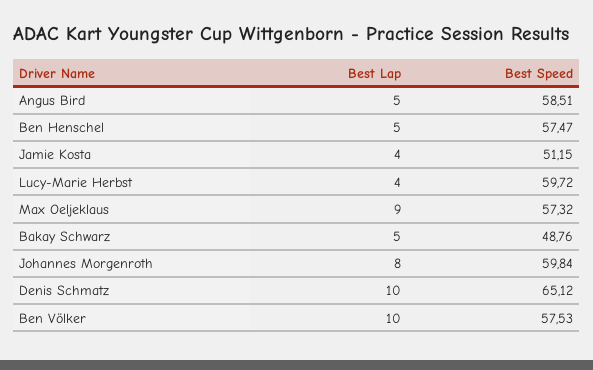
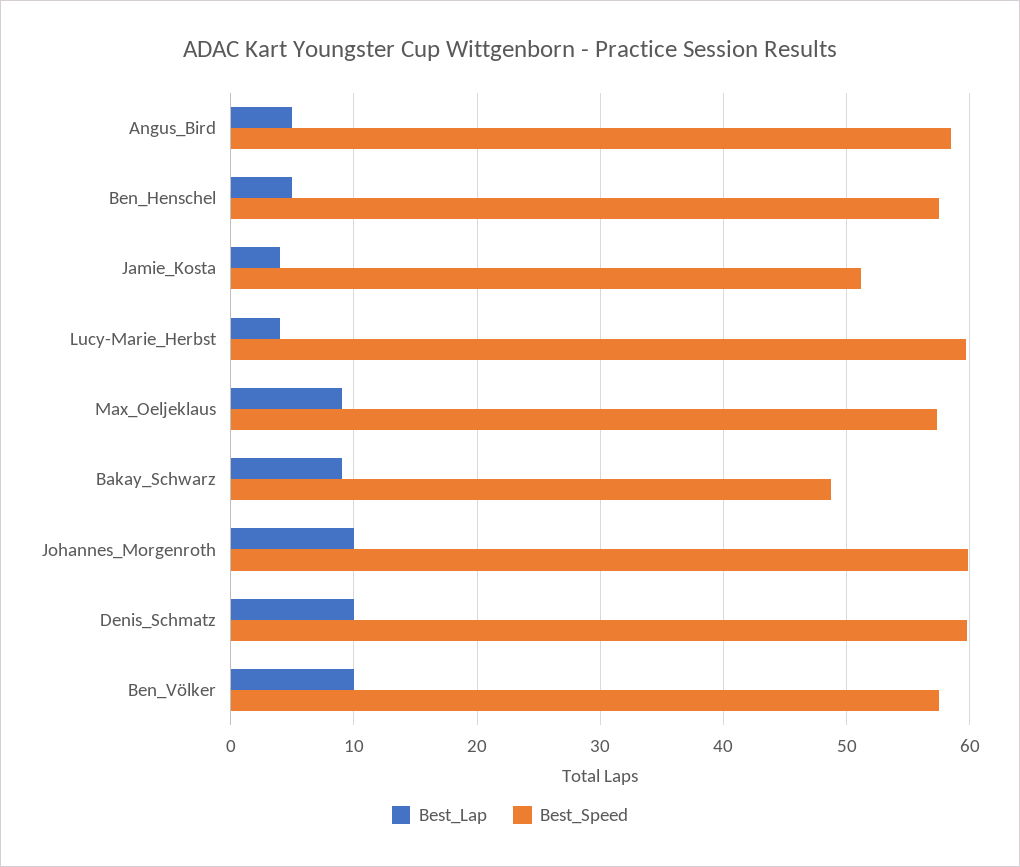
  {
    "Best Lap": {
      "Angus Bird": 5,
      "Ben Henschel": 5,
      "Jamie Kosta": 4,
      "Lucy-Marie Herbst": 4,
      "Max Oeljeklaus": 9,
-     "Bakay Schwarz": 5,
+     "Bakay Schwarz": 9,
-     "Johannes Morgenroth": 8,
+     "Johannes Morgenroth": 10,
      "Denis Schmatz": 10,
      "Ben Völker": 10
    },
    "Best Speed": {
      "Angus Bird": 58.51,
      "Ben Henschel": 57.47,
      "Jamie Kosta": 51.15,
      "Lucy-Marie Herbst": 59.72,
      "Max Oeljeklaus": 57.32,
      "Bakay Schwarz": 48.76,
      "Johannes Morgenroth": 59.84,
-     "Denis Schmatz": 65.12,
+     "Denis Schmatz": 60,
      "Ben Völker": 57.53
    }
  }

